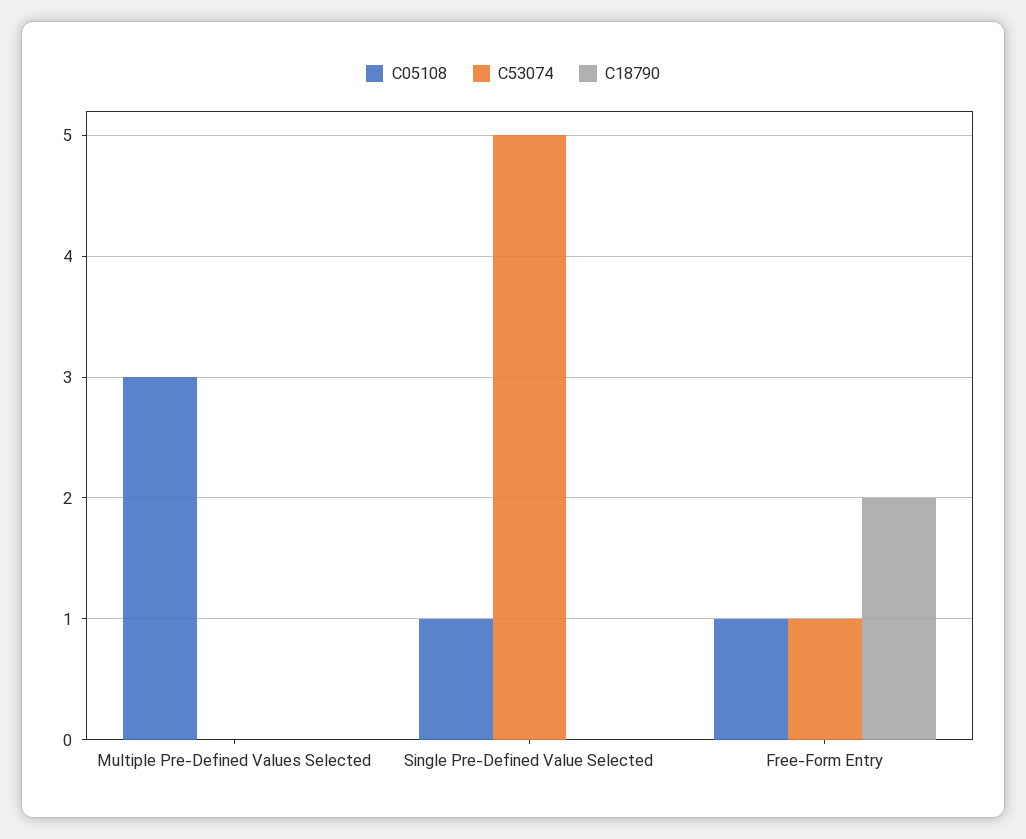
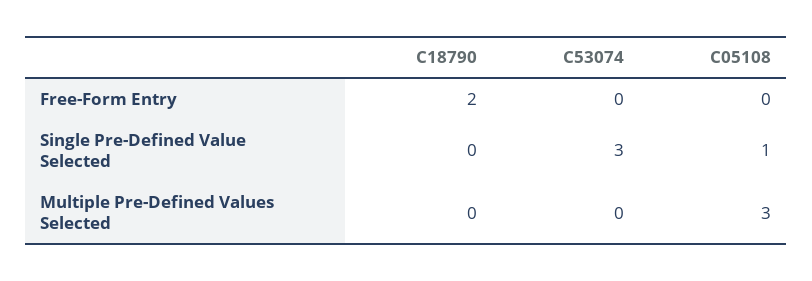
  {
    "C05108": {
      "Multiple Pre-Defined Values Selected": 3,
      "Single Pre-Defined Value Selected": 1,
-     "Free-Form Entry": 1
+     "Free-Form Entry": 0
    },
    "C53074": {
      "Multiple Pre-Defined Values Selected": 0,
-     "Single Pre-Defined Value Selected": 5,
+     "Single Pre-Defined Value Selected": 3,
-     "Free-Form Entry": 1
+     "Free-Form Entry": 0
    },
    "C18790": {
      "Multiple Pre-Defined Values Selected": 0,
      "Single Pre-Defined Value Selected": 0,
      "Free-Form Entry": 2
    }
  }

